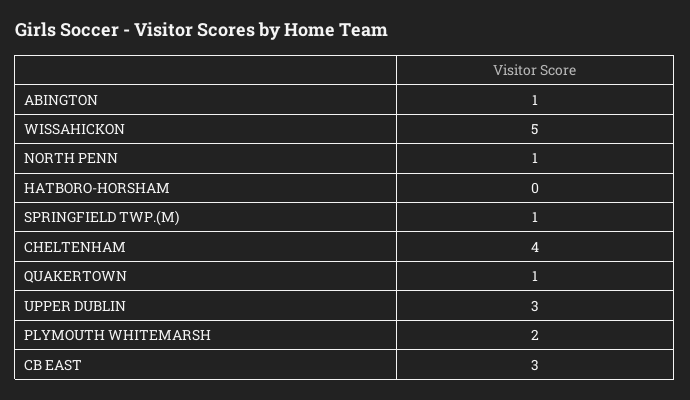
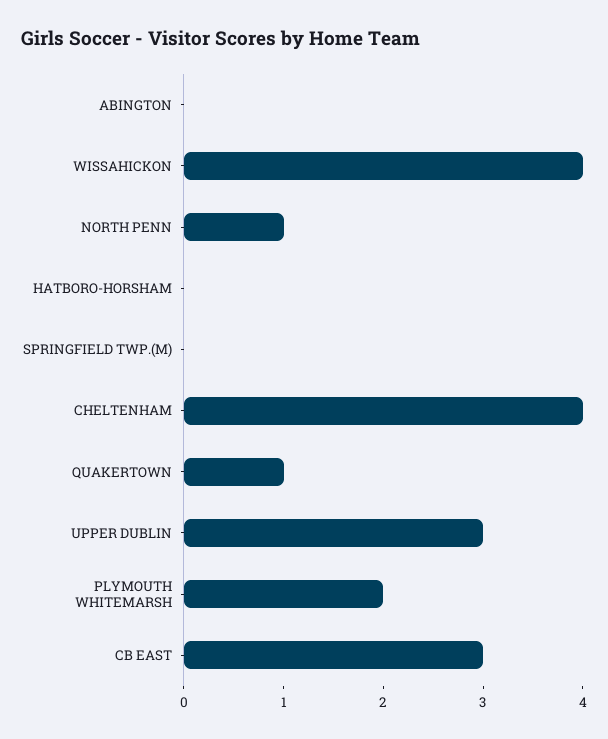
  {
-   "ABINGTON": 1,
+   "ABINGTON": 0,
-   "WISSAHICKON": 5,
+   "WISSAHICKON": 4,
    "NORTH PENN": 1,
    "HATBORO-HORSHAM": 0,
-   "SPRINGFIELD TWP.(M)": 1,
+   "SPRINGFIELD TWP.(M)": 0,
    "CHELTENHAM": 4,
    "QUAKERTOWN": 1,
    "UPPER DUBLIN": 3,
    "PLYMOUTH WHITEMARSH": 2,
    "CB EAST": 3
  }

